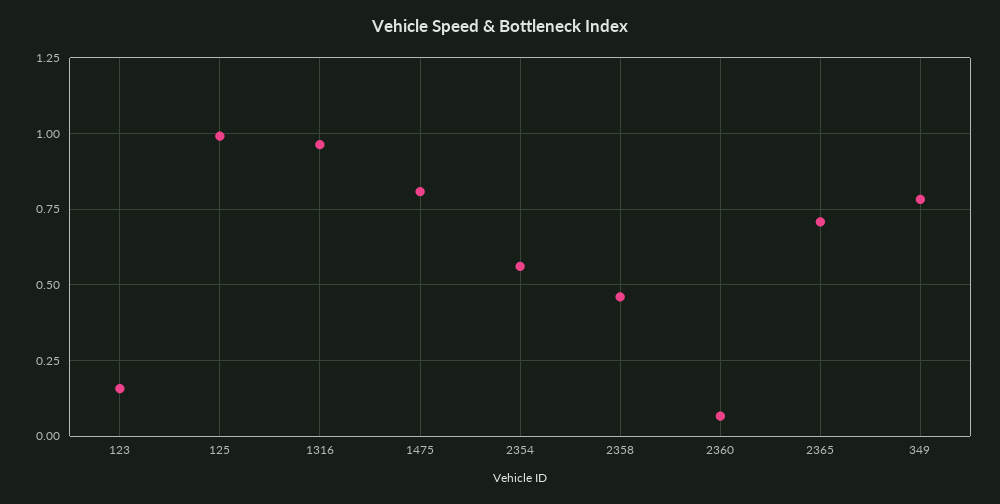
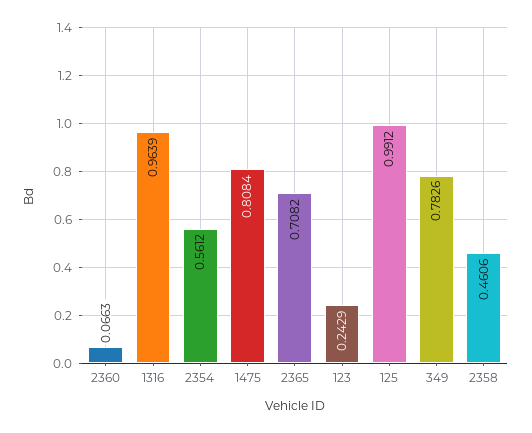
  {
-   "123": 0.15,
+   "123": 0.2429,
    "125": 0.9912,
    "1316": 0.9639,
    "1475": 0.8084,
    "2354": 0.5612,
    "2358": 0.4606,
    "2360": 0.0663,
    "2365": 0.7082,
    "349": 0.7826
  }

